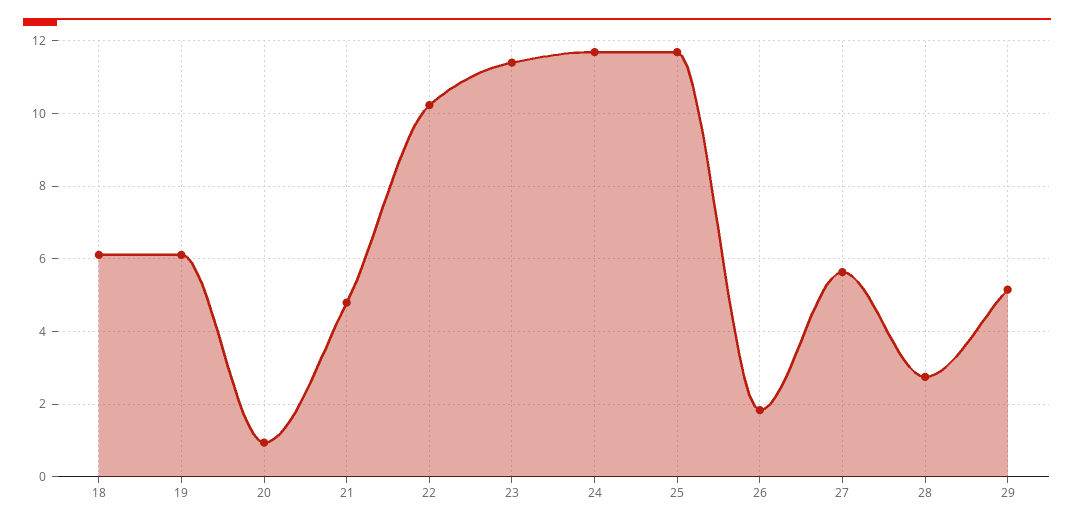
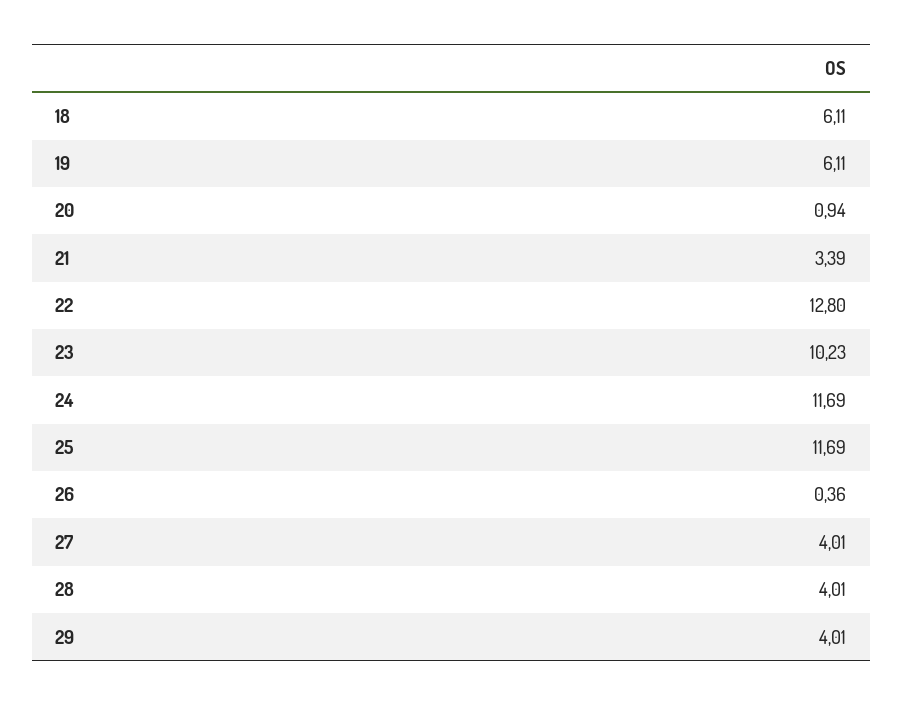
  {
    "18": 6.11,
    "19": 6.11,
    "20": 0.94,
-   "21": 4.8,
+   "21": 3.39,
-   "22": 10.2,
+   "22": 12.8,
-   "23": 11.4,
+   "23": 10.23,
    "24": 11.69,
    "25": 11.69,
-   "26": 1.8,
+   "26": 0.36,
-   "27": 5.6,
+   "27": 4.01,
-   "28": 2.8,
+   "28": 4.01,
-   "29": 5.2
+   "29": 4.01
  }

